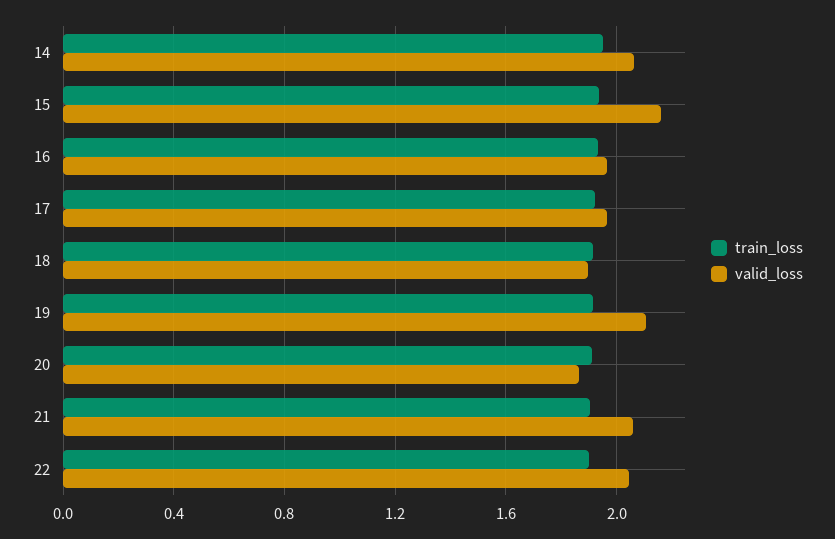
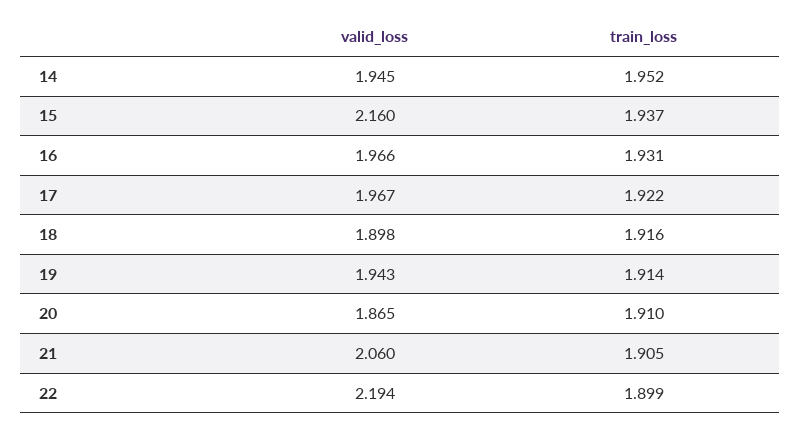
  {
    "train_loss": {
      "14": 1.952,
      "15": 1.937,
      "16": 1.931,
      "17": 1.922,
      "18": 1.916,
      "19": 1.914,
      "20": 1.91,
      "21": 1.905,
      "22": 1.899
    },
    "valid_loss": {
-     "14": 2.05,
+     "14": 1.945,
      "15": 2.16,
      "16": 1.966,
      "17": 1.967,
      "18": 1.898,
-     "19": 2.1,
+     "19": 1.943,
      "20": 1.865,
      "21": 2.06,
-     "22": 2.05
+     "22": 2.194
    }
  }

